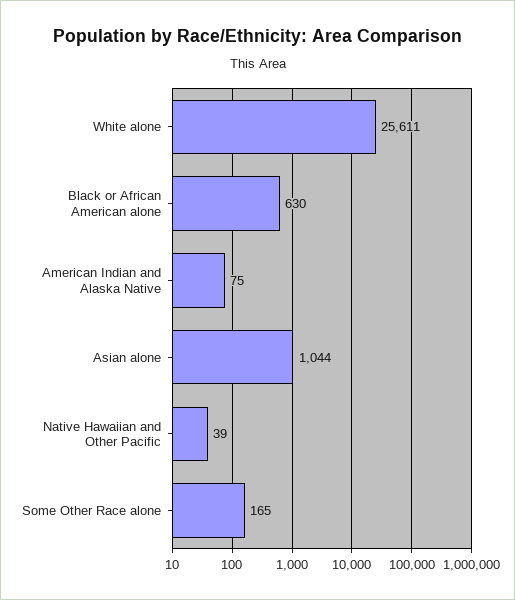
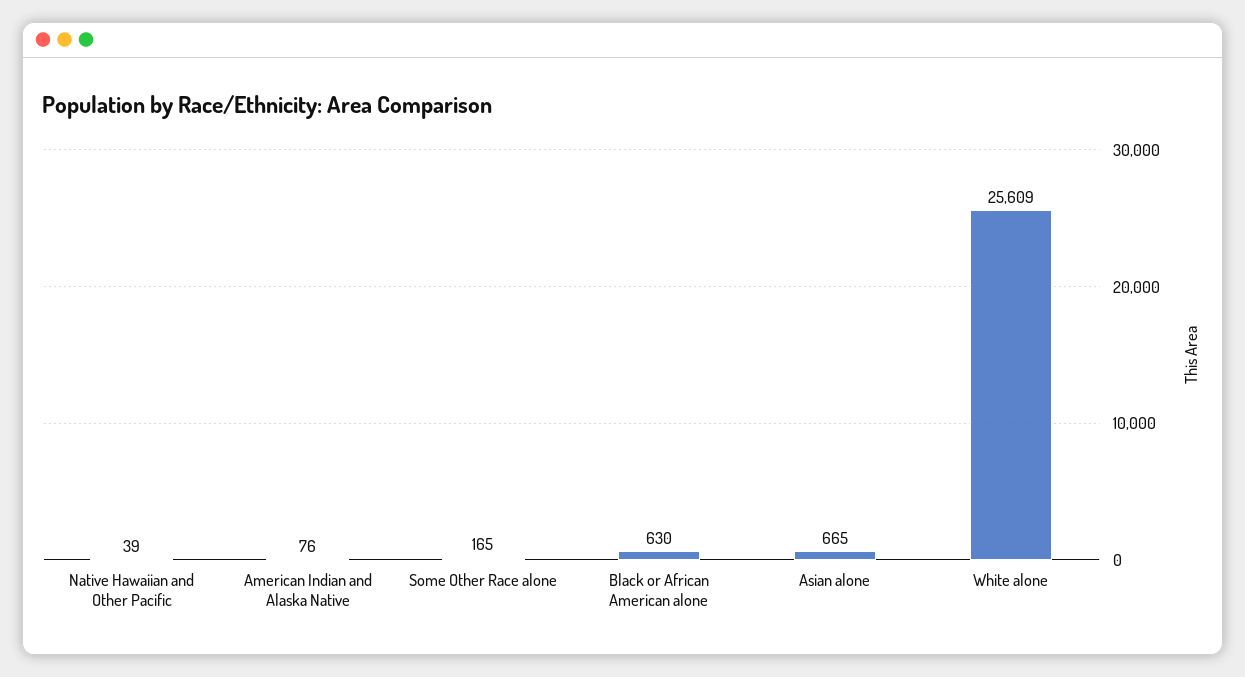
  {
-   "White alone": 25611,
+   "White alone": 25609,
    "Black or African American alone": 630,
-   "American Indian and Alaska Native": 75,
+   "American Indian and Alaska Native": 76,
-   "Asian alone": 1044,
+   "Asian alone": 665,
    "Native Hawaiian and Other Pacific": 39,
    "Some Other Race alone": 165
  }

